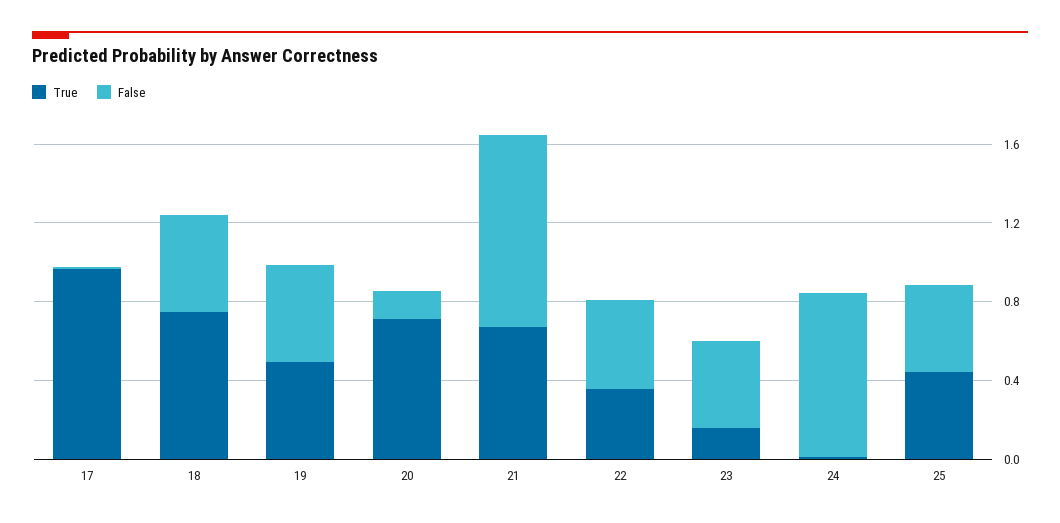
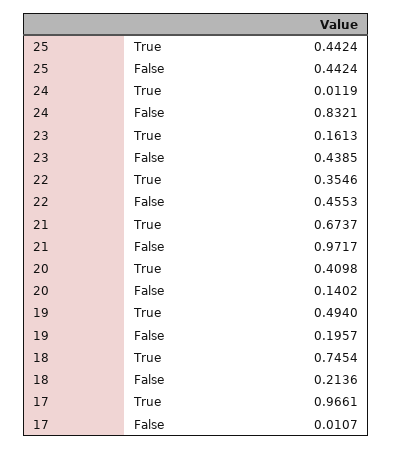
  {
    "True": {
      "17": 0.9661,
      "18": 0.7454,
      "19": 0.494,
-     "20": 0.7,
+     "20": 0.4098,
      "21": 0.6737,
      "22": 0.3546,
      "23": 0.1613,
      "24": 0.0119,
      "25": 0.4424
    },
    "False": {
      "17": 0.0107,
-     "18": 0.5,
+     "18": 0.2136,
-     "19": 0.5,
+     "19": 0.1957,
      "20": 0.1402,
      "21": 0.9717,
      "22": 0.4553,
      "23": 0.4385,
      "24": 0.8321,
      "25": 0.4424
    }
  }

